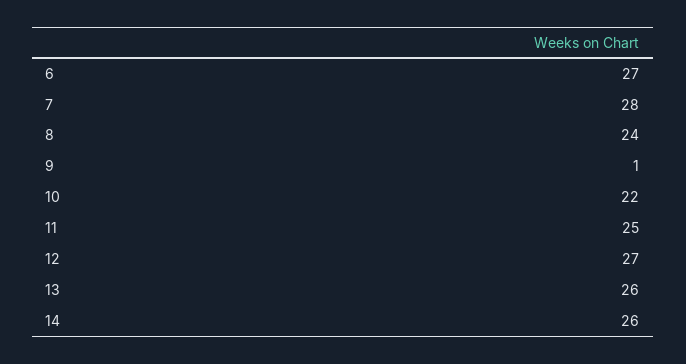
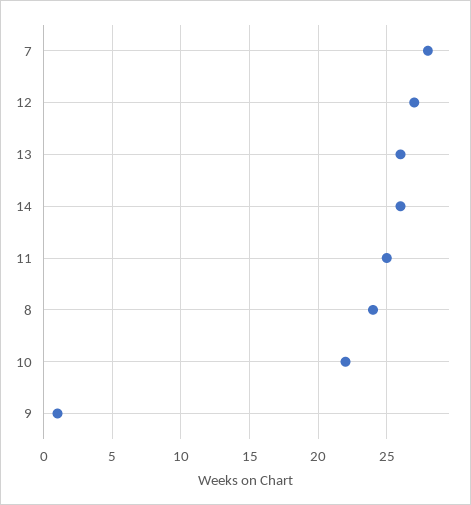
  {
-   "6": 27,
    "7": 28,
    "8": 24,
    "9": 1,
    "10": 22,
    "11": 25,
    "12": 27,
    "13": 26,
    "14": 26
  }

